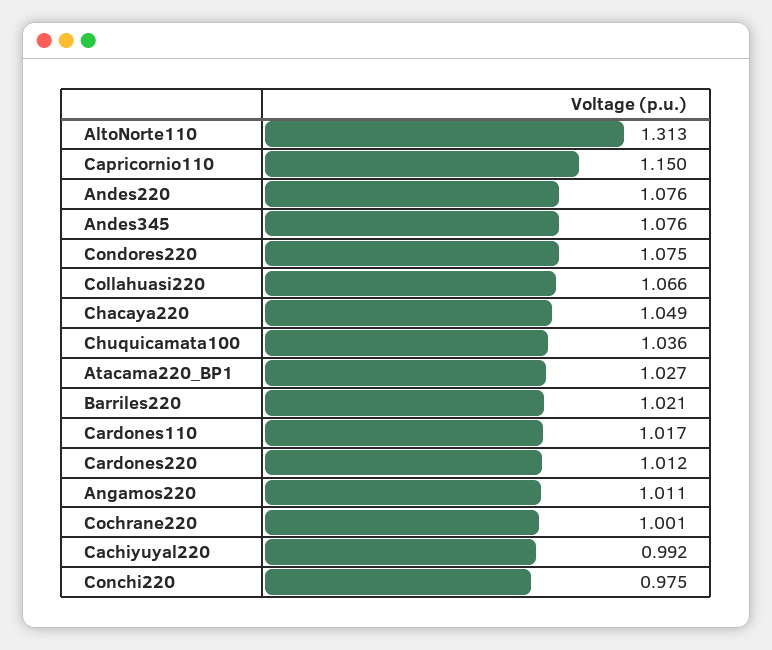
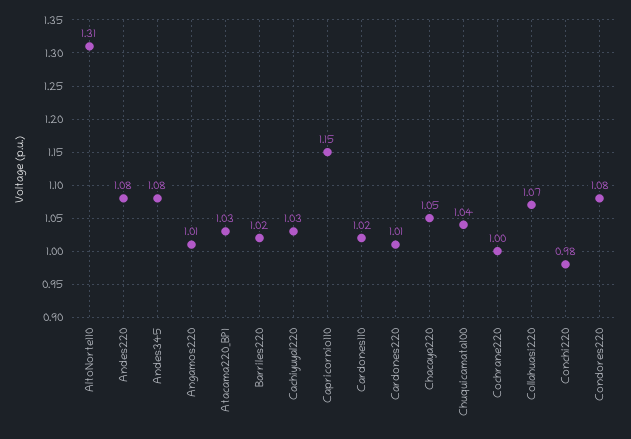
  {
    "AltoNorte110": 1.313,
    "Capricornio110": 1.15,
    "Andes220": 1.076,
    "Andes345": 1.076,
    "Condores220": 1.075,
    "Collahuasi220": 1.066,
    "Chacaya220": 1.049,
    "Chuquicamata100": 1.036,
    "Atacama220_BP1": 1.027,
    "Barriles220": 1.021,
    "Cardones110": 1.017,
    "Cardones220": 1.012,
    "Angamos220": 1.011,
    "Cochrane220": 1.001,
-   "Cachiyuyal220": 0.992,
+   "Cachiyuyal220": 1.03,
    "Conchi220": 0.975
  }

